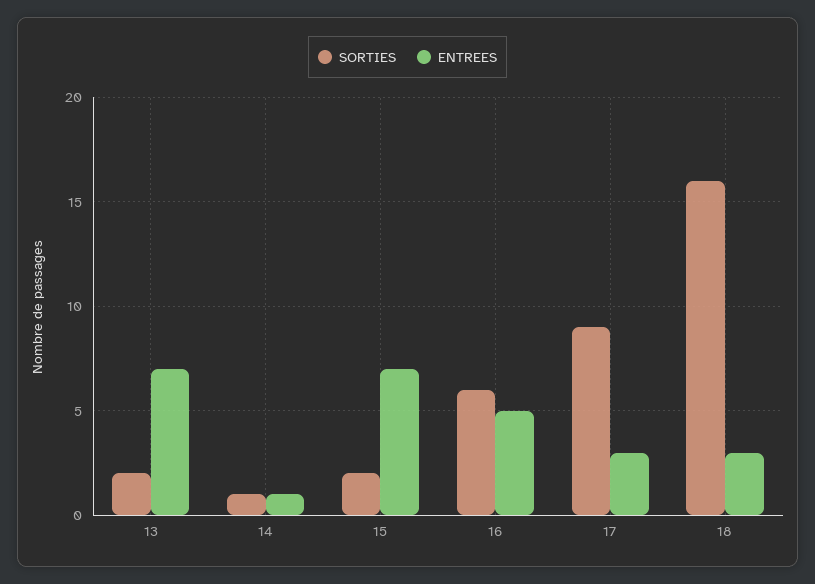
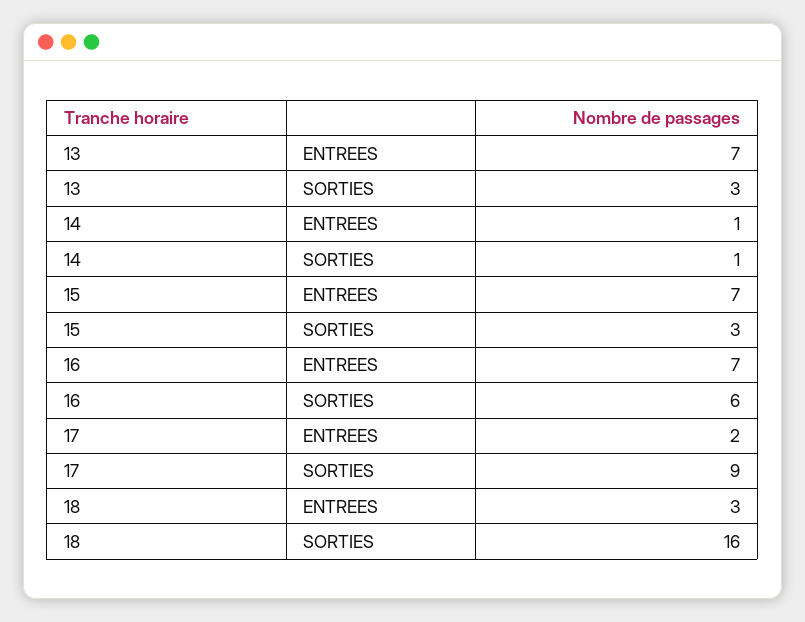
  {
    "SORTIES": {
-     "13": 2,
+     "13": 3,
      "14": 1,
-     "15": 2,
+     "15": 3,
      "16": 6,
      "17": 9,
      "18": 16
    },
    "ENTREES": {
      "13": 7,
      "14": 1,
      "15": 7,
-     "16": 5,
+     "16": 7,
-     "17": 3,
+     "17": 2,
      "18": 3
    }
  }

